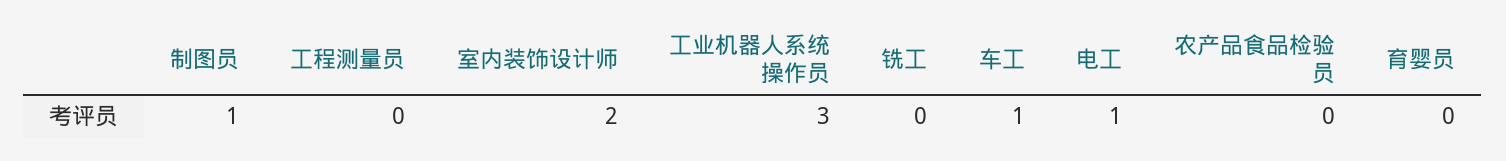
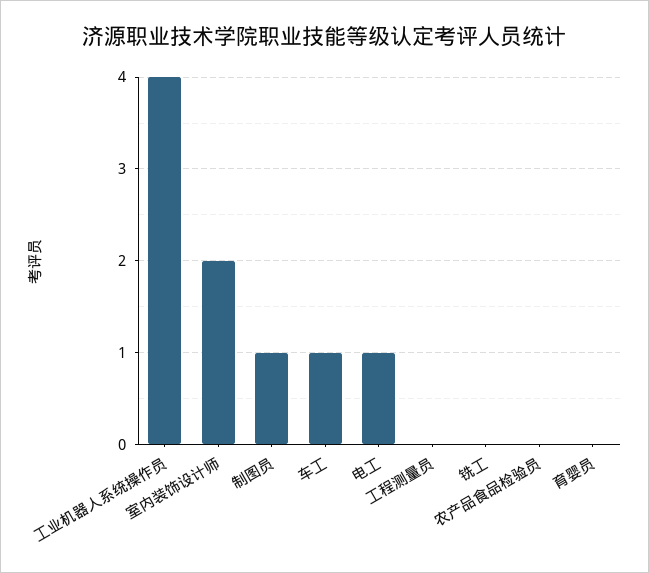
  {
    "制图员": 1,
    "工程测量员": 0,
    "室内装饰设计师": 2,
-   "工业机器人系统操作员": 3,
+   "工业机器人系统操作员": 4,
    "铣工": 0,
    "车工": 1,
    "电工": 1,
    "农产品食品检验员": 0,
    "育婴员": 0
  }

